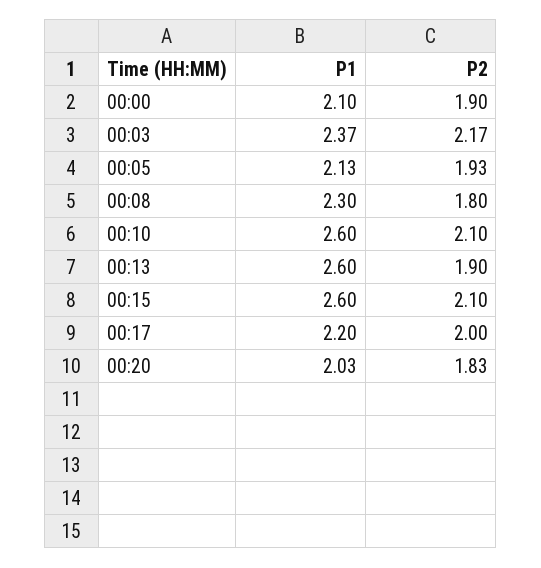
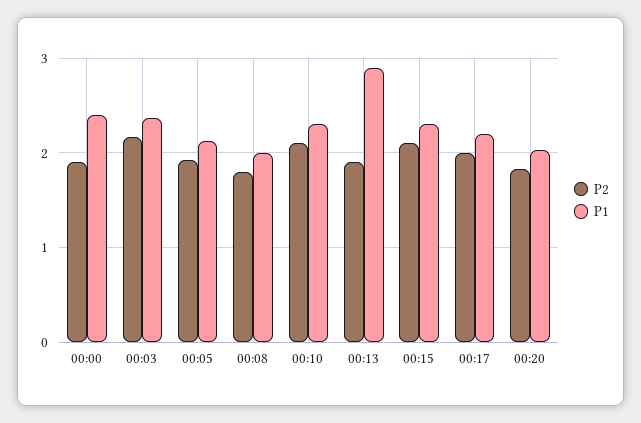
  {
    "P1": {
-     "00:00": 2.1,
+     "00:00": 2.4,
      "00:03": 2.37,
      "00:05": 2.13,
-     "00:08": 2.3,
+     "00:08": 2,
-     "00:10": 2.6,
+     "00:10": 2.3,
-     "00:13": 2.6,
+     "00:13": 2.9,
-     "00:15": 2.6,
+     "00:15": 2.3,
      "00:17": 2.2,
      "00:20": 2.03
    },
    "P2": {
      "00:00": 1.9,
      "00:03": 2.17,
      "00:05": 1.93,
      "00:08": 1.8,
      "00:10": 2.1,
      "00:13": 1.9,
      "00:15": 2.1,
      "00:17": 2,
      "00:20": 1.83
    }
  }

